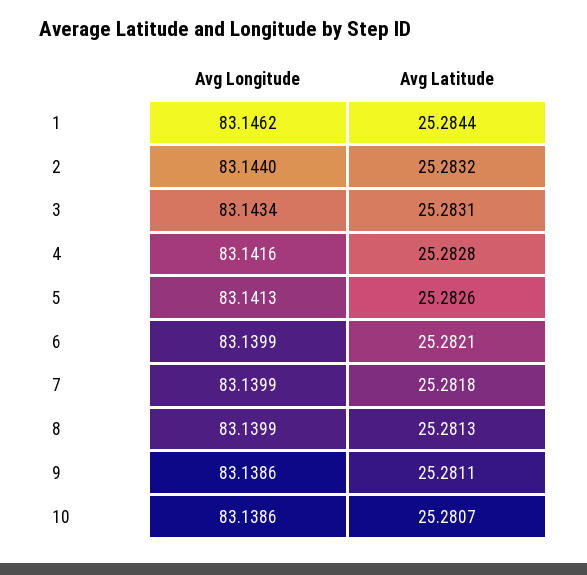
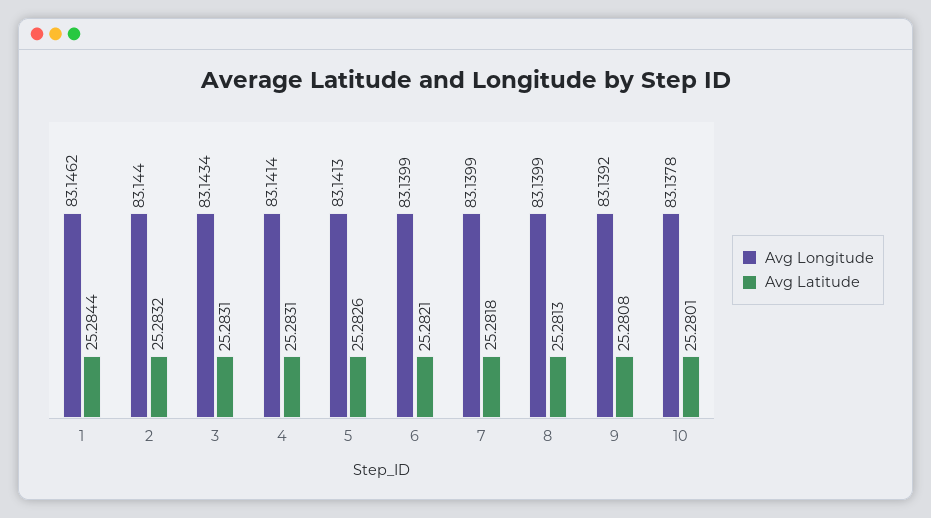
  {
    "Avg Longitude": {
      "1": 83.1462,
      "2": 83.144,
      "3": 83.1434,
-     "4": 83.1416,
+     "4": 83.1414,
      "5": 83.1413,
      "6": 83.1399,
      "7": 83.1399,
      "8": 83.1399,
-     "9": 83.1386,
+     "9": 83.1392,
-     "10": 83.1386
+     "10": 83.1378
    },
    "Avg Latitude": {
      "1": 25.2844,
      "2": 25.2832,
      "3": 25.2831,
-     "4": 25.2828,
+     "4": 25.2831,
      "5": 25.2826,
      "6": 25.2821,
      "7": 25.2818,
      "8": 25.2813,
-     "9": 25.2811,
+     "9": 25.2808,
-     "10": 25.2807
+     "10": 25.2801
    }
  }

